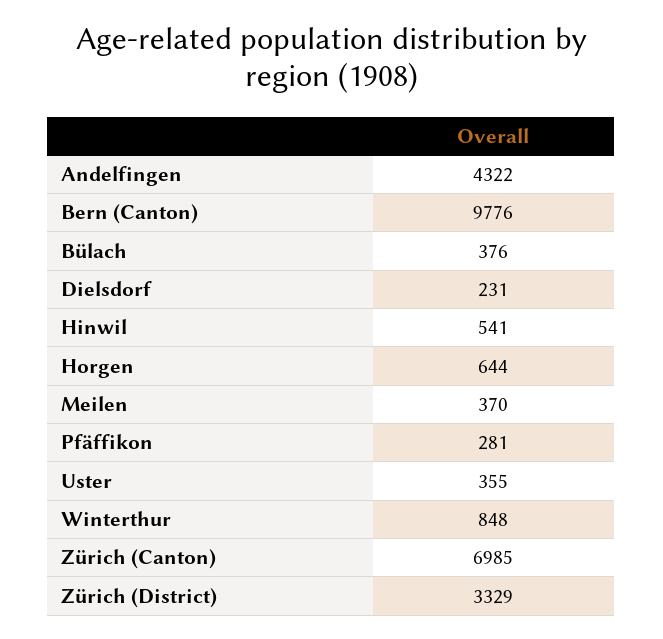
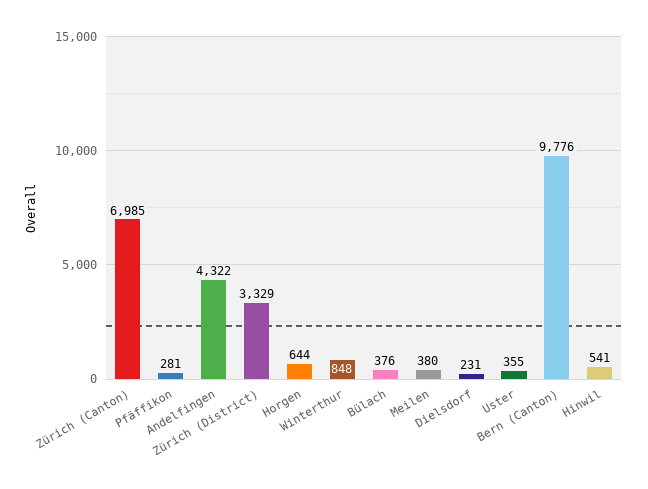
  {
    "Andelfingen": 4322,
    "Bern (Canton)": 9776,
    "Bülach": 376,
    "Dielsdorf": 231,
    "Hinwil": 541,
    "Horgen": 644,
-   "Meilen": 370,
+   "Meilen": 380,
    "Pfäffikon": 281,
    "Uster": 355,
    "Winterthur": 848,
    "Zürich (Canton)": 6985,
    "Zürich (District)": 3329
  }

